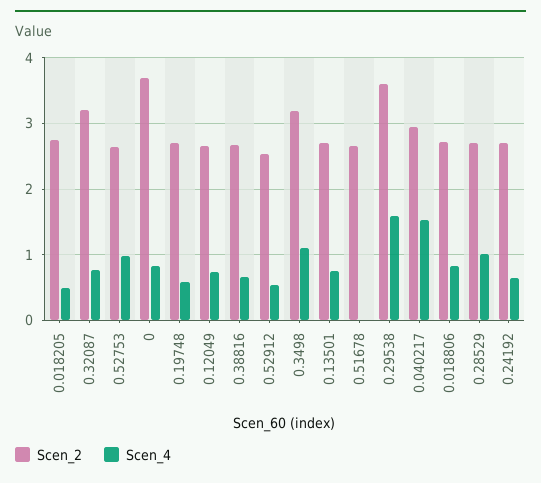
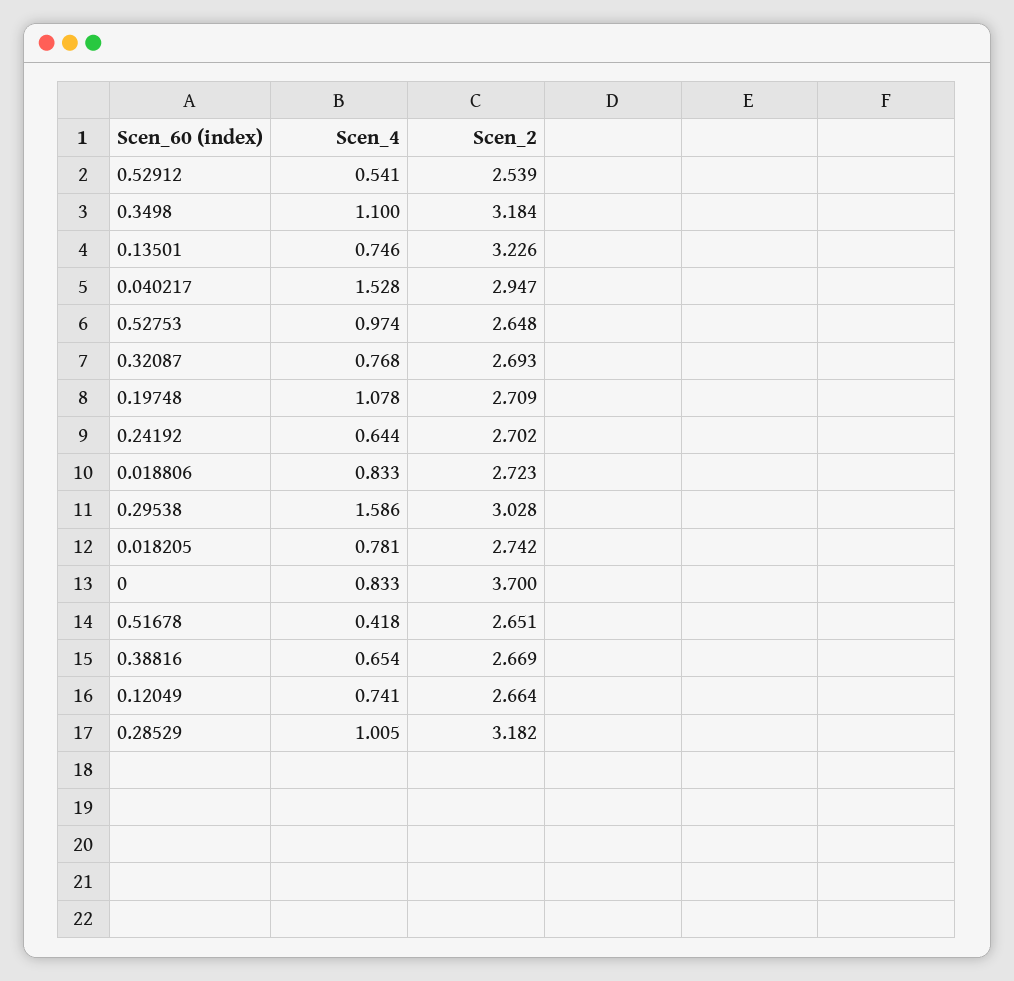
  {
    "Scen_2": {
      "0.018205": 2.742,
-     "0.32087": 3.2,
+     "0.32087": 2.693,
      "0.52753": 2.648,
      "0": 3.7,
      "0.19748": 2.709,
      "0.12049": 2.664,
      "0.38816": 2.669,
      "0.52912": 2.539,
      "0.3498": 3.184,
-     "0.13501": 2.7,
+     "0.13501": 3.226,
      "0.51678": 2.651,
-     "0.29538": 3.6,
+     "0.29538": 3.028,
      "0.040217": 2.947,
      "0.018806": 2.723,
-     "0.28529": 2.7,
+     "0.28529": 3.182,
      "0.24192": 2.702
    },
    "Scen_4": {
-     "0.018205": 0.5,
+     "0.018205": 0.781,
      "0.32087": 0.768,
      "0.52753": 0.974,
      "0": 0.833,
-     "0.19748": 0.6,
+     "0.19748": 1.078,
      "0.12049": 0.741,
      "0.38816": 0.654,
      "0.52912": 0.541,
      "0.3498": 1.1,
      "0.13501": 0.746,
-     "0.51678": 0,
+     "0.51678": 0.418,
      "0.29538": 1.586,
      "0.040217": 1.528,
      "0.018806": 0.833,
      "0.28529": 1.005,
      "0.24192": 0.644
    }
  }

